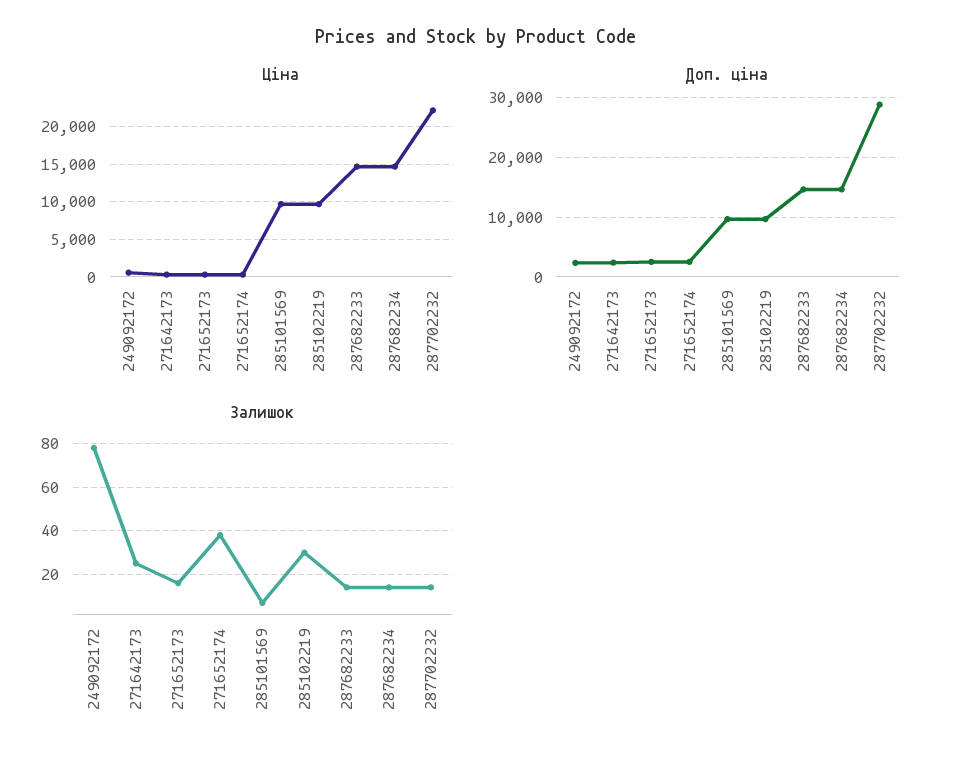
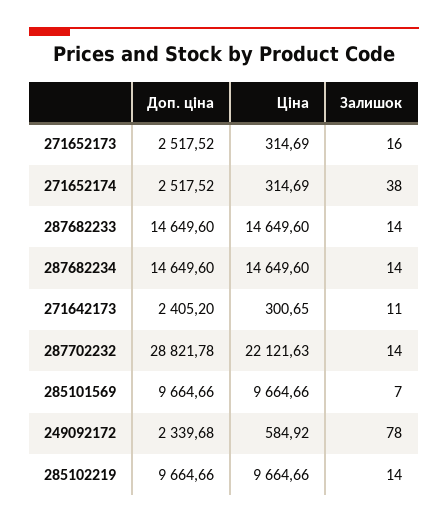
  {
    "Ціна": {
      "249092172": 584.92,
      "271642173": 300.65,
      "271652173": 314.69,
      "271652174": 314.69,
      "285101569": 9664.66,
      "285102219": 9664.66,
      "287682233": 14649.6,
      "287682234": 14649.6,
      "287702232": 22121.63
    },
    "Доп. ціна": {
      "249092172": 2339.68,
      "271642173": 2405.2,
      "271652173": 2517.52,
      "271652174": 2517.52,
      "285101569": 9664.66,
      "285102219": 9664.66,
      "287682233": 14649.6,
      "287682234": 14649.6,
      "287702232": 28821.78
    },
    "Залишок": {
      "249092172": 78,
-     "271642173": 25,
+     "271642173": 11,
      "271652173": 16,
      "271652174": 38,
      "285101569": 7,
-     "285102219": 30,
+     "285102219": 14,
      "287682233": 14,
      "287682234": 14,
      "287702232": 14
    }
  }

